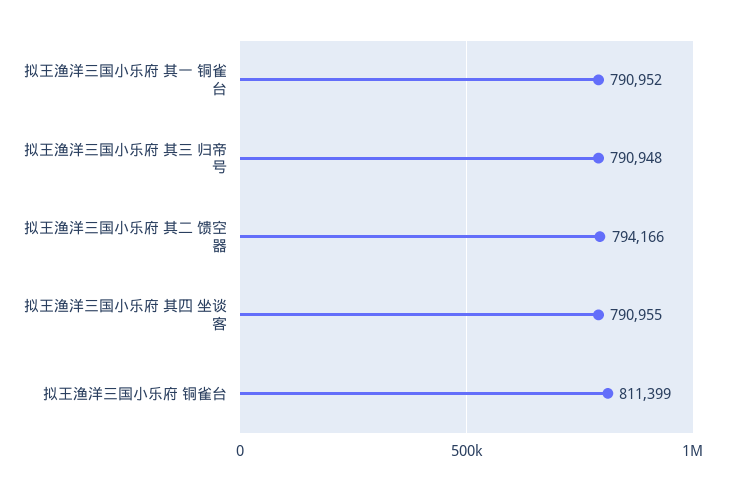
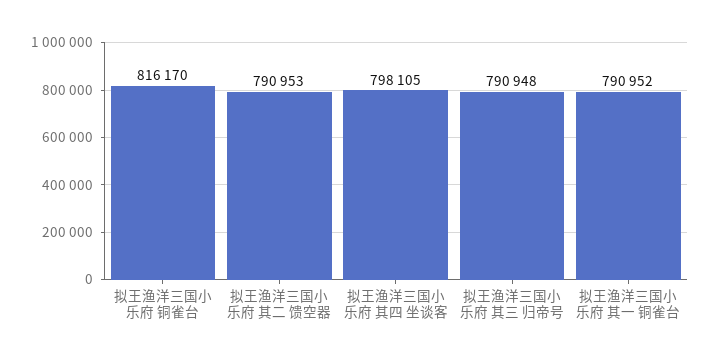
  {
    "拟王渔洋三国小乐府 其一 铜雀台": 790952,
    "拟王渔洋三国小乐府 其三 归帝号": 790948,
-   "拟王渔洋三国小乐府 其二 馈空器": 794166,
+   "拟王渔洋三国小乐府 其二 馈空器": 790953,
-   "拟王渔洋三国小乐府 其四 坐谈客": 790955,
+   "拟王渔洋三国小乐府 其四 坐谈客": 798105,
-   "拟王渔洋三国小乐府 铜雀台": 811399
+   "拟王渔洋三国小乐府 铜雀台": 816170
  }

